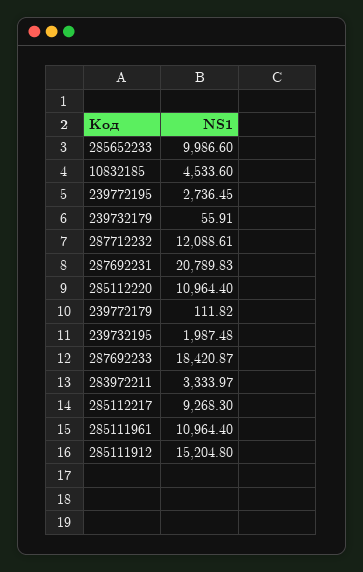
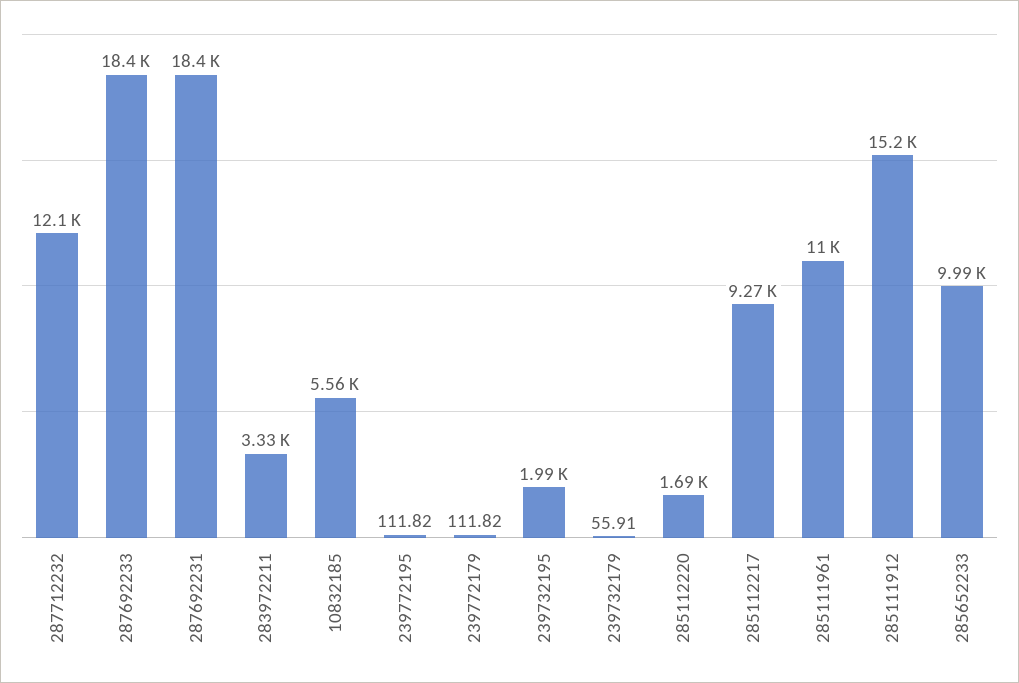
  {
    "285652233": 9986.6,
-   "10832185": 4533.6,
+   "10832185": 5560,
-   "239772195": 2736.45,
+   "239772195": 111.82,
    "239732179": 55.91,
    "287712232": 12088.61,
-   "287692231": 20789.83,
+   "287692231": 18400,
-   "285112220": 10964.4,
+   "285112220": 1690,
    "239772179": 111.82,
    "239732195": 1987.48,
    "287692233": 18420.87,
    "283972211": 3333.97,
    "285112217": 9268.3,
    "285111961": 10964.4,
    "285111912": 15204.8
  }

